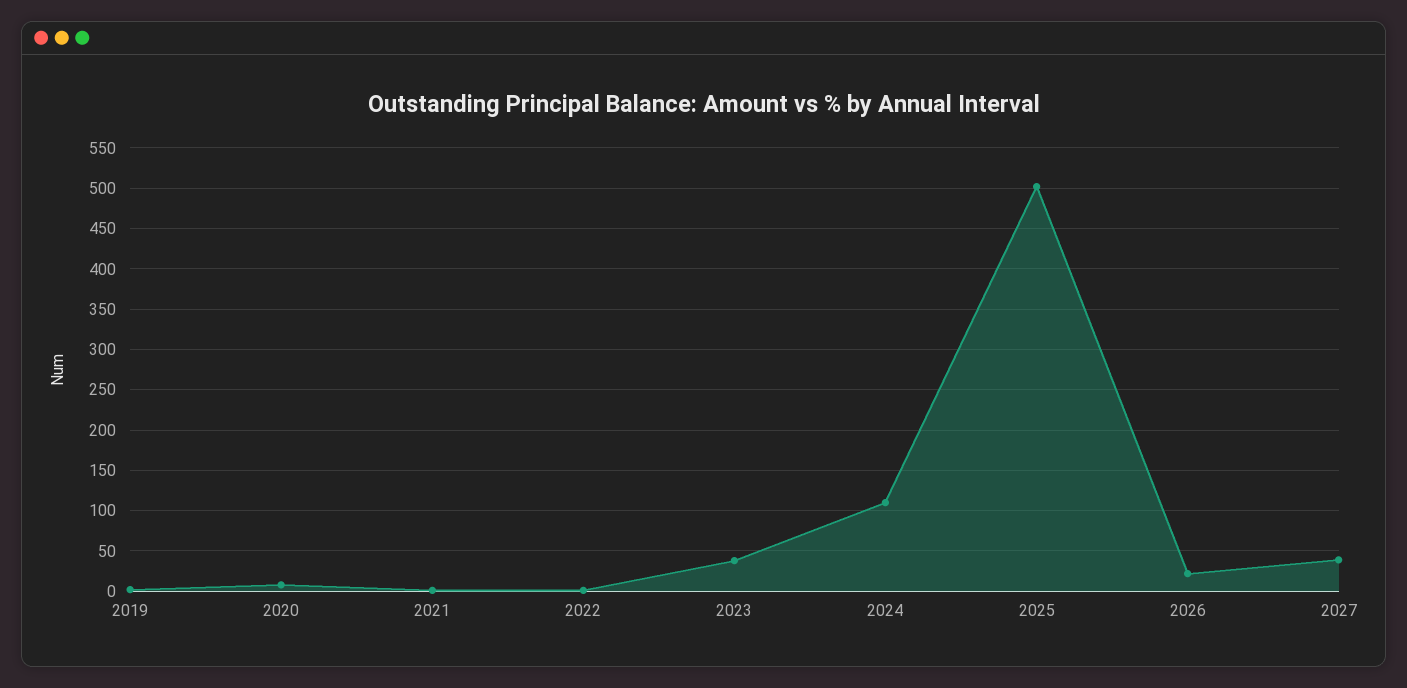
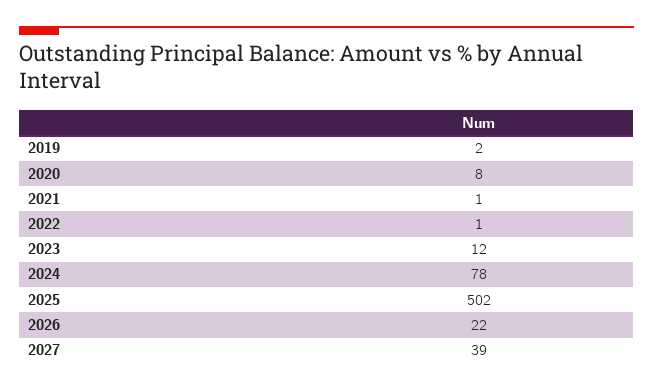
  {
    "2019": 2,
    "2020": 8,
    "2021": 1,
    "2022": 1,
-   "2023": 40,
+   "2023": 12,
-   "2024": 110,
+   "2024": 78,
    "2025": 502,
    "2026": 22,
    "2027": 39
  }

